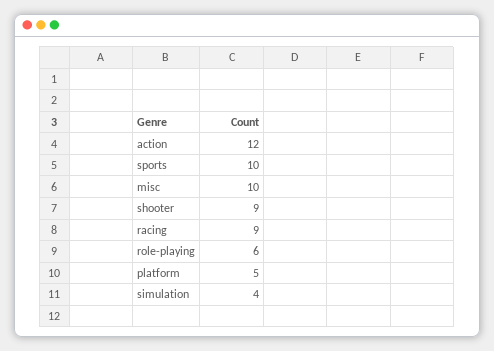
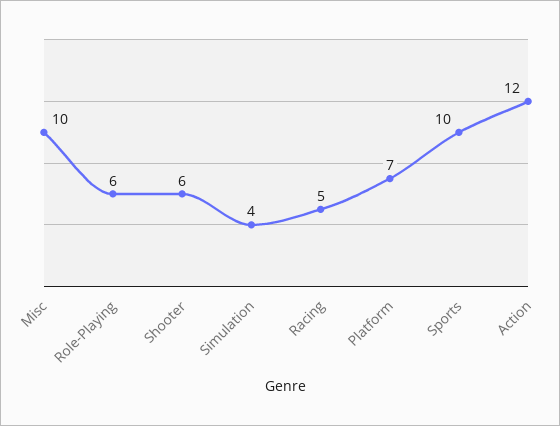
  {
    "action": 12,
    "sports": 10,
    "misc": 10,
-   "shooter": 9,
+   "shooter": 6,
-   "racing": 9,
+   "racing": 5,
    "role-playing": 6,
-   "platform": 5,
+   "platform": 7,
    "simulation": 4
  }

